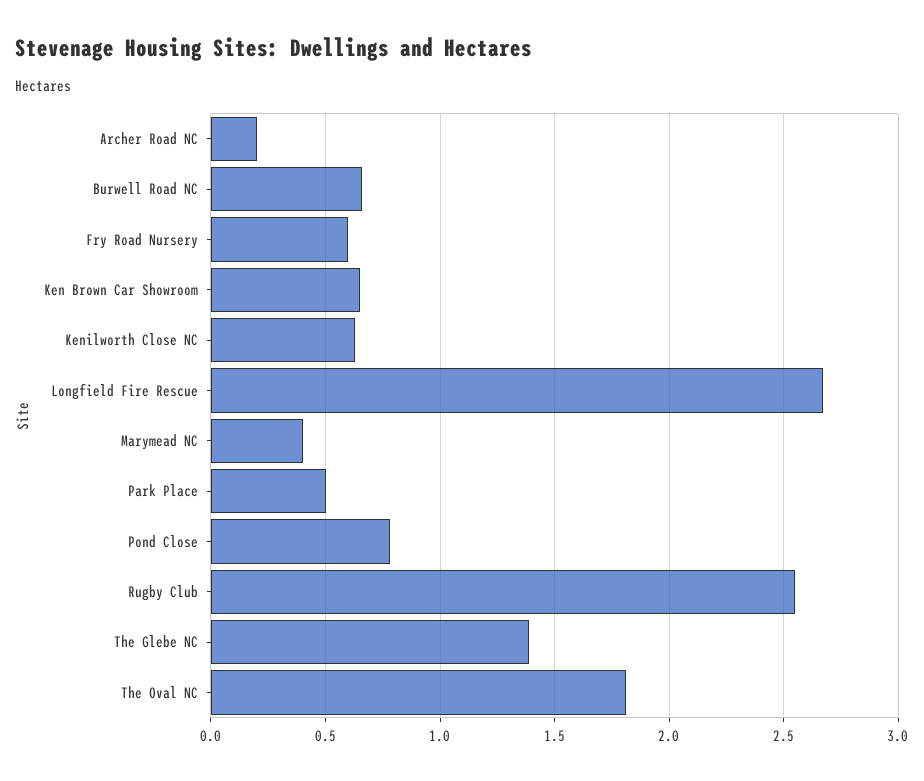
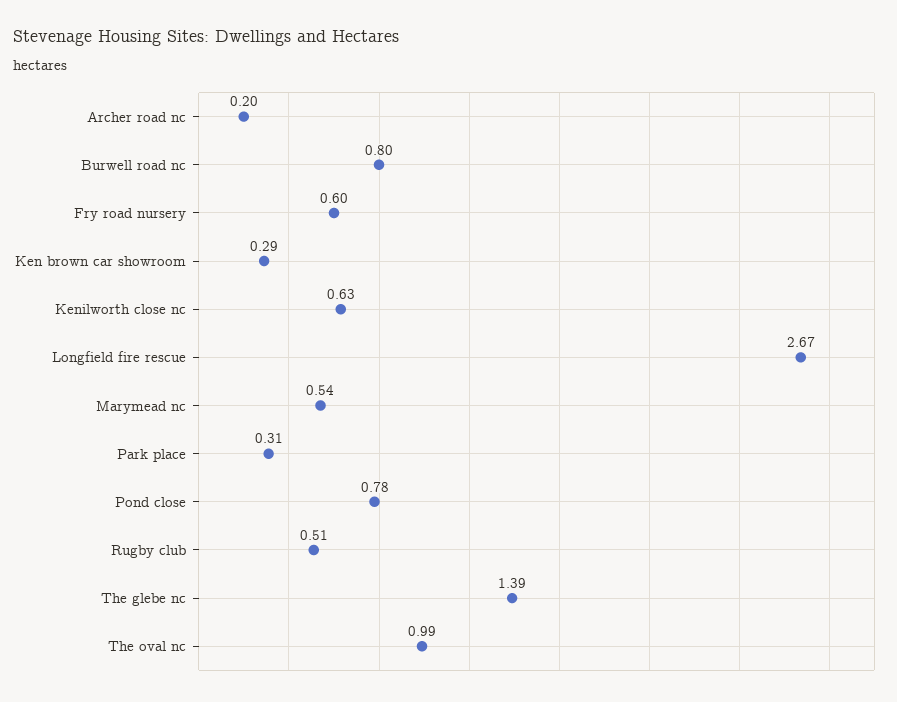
  {
    "Archer Road NC": 0.2,
-   "Burwell Road NC": 0.65,
+   "Burwell Road NC": 0.8,
    "Fry Road Nursery": 0.6,
-   "Ken Brown Car Showroom": 0.65,
+   "Ken Brown Car Showroom": 0.29,
    "Kenilworth Close NC": 0.63,
    "Longfield Fire Rescue": 2.67,
-   "Marymead NC": 0.4,
+   "Marymead NC": 0.54,
-   "Park Place": 0.5,
+   "Park Place": 0.31,
    "Pond Close": 0.78,
-   "Rugby Club": 2.55,
+   "Rugby Club": 0.51,
    "The Glebe NC": 1.39,
-   "The Oval NC": 1.8
+   "The Oval NC": 0.99
  }

